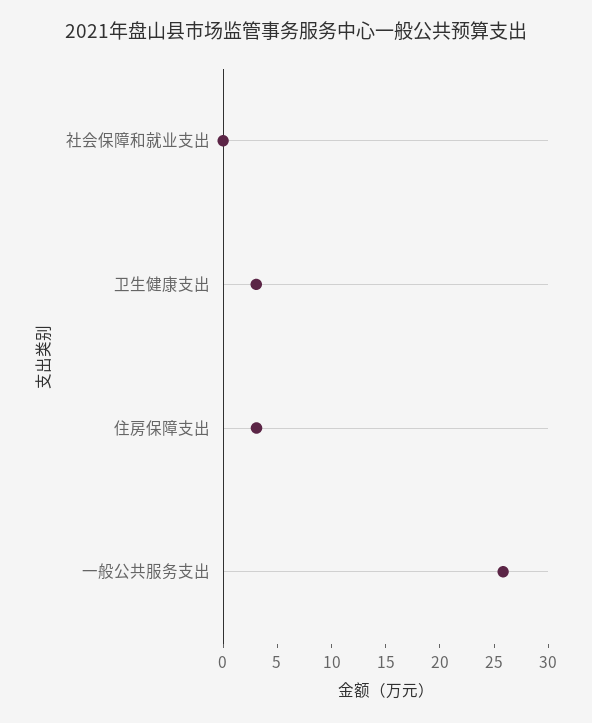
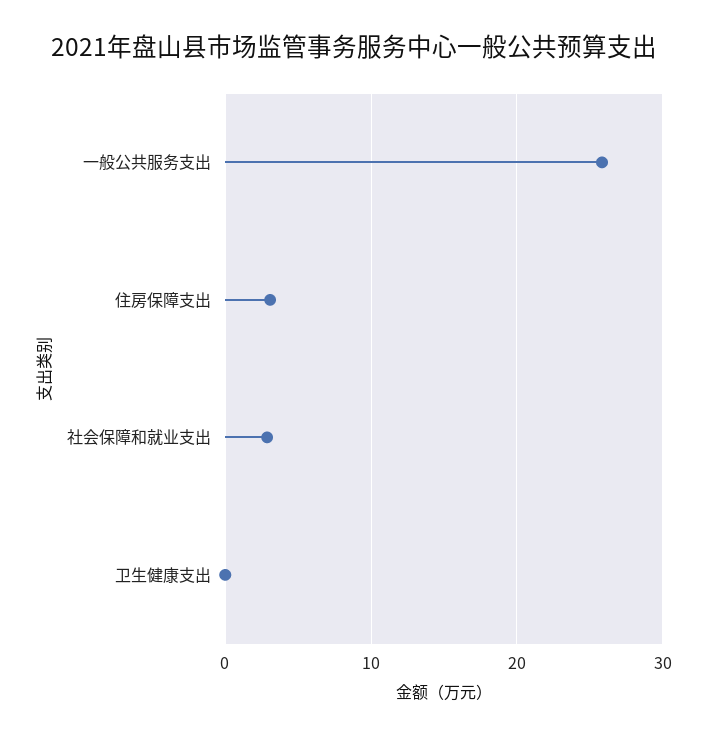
  {
-   "社会保障和就业支出": 0,
+   "社会保障和就业支出": 3,
-   "卫生健康支出": 3,
+   "卫生健康支出": 0,
    "住房保障支出": 3,
    "一般公共服务支出": 26
  }

